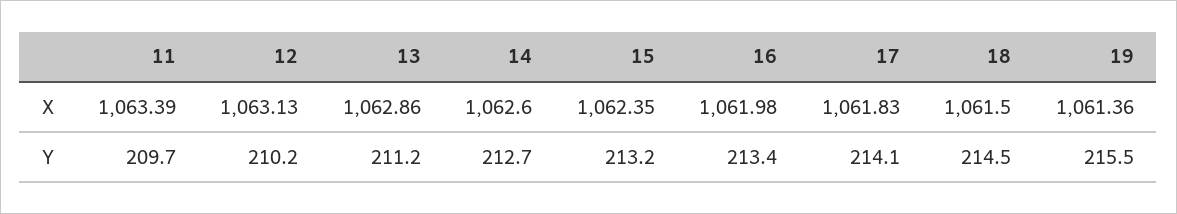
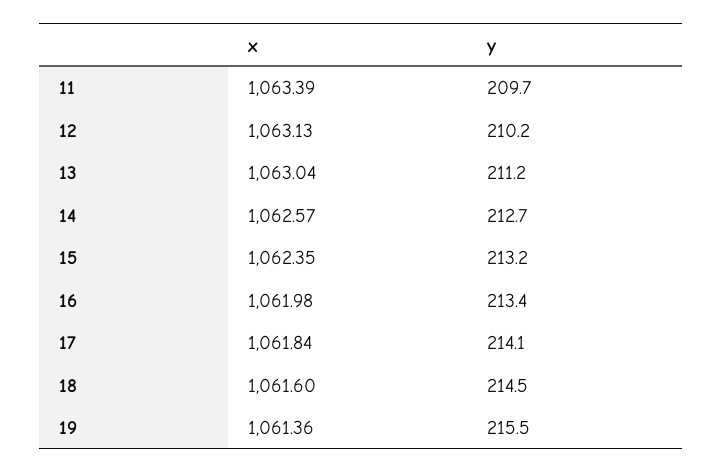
  {
    "11": {
      "X": 1063.39,
      "Y": 209.7
    },
    "12": {
      "X": 1063.13,
      "Y": 210.2
    },
    "13": {
-     "X": 1062.86,
+     "X": 1063.04,
      "Y": 211.2
    },
    "14": {
-     "X": 1062.6,
+     "X": 1062.57,
      "Y": 212.7
    },
    "15": {
      "X": 1062.35,
      "Y": 213.2
    },
    "16": {
      "X": 1061.98,
      "Y": 213.4
    },
    "17": {
-     "X": 1061.83,
+     "X": 1061.84,
      "Y": 214.1
    },
    "18": {
-     "X": 1061.5,
+     "X": 1061.6,
      "Y": 214.5
    },
    "19": {
      "X": 1061.36,
      "Y": 215.5
    }
  }

